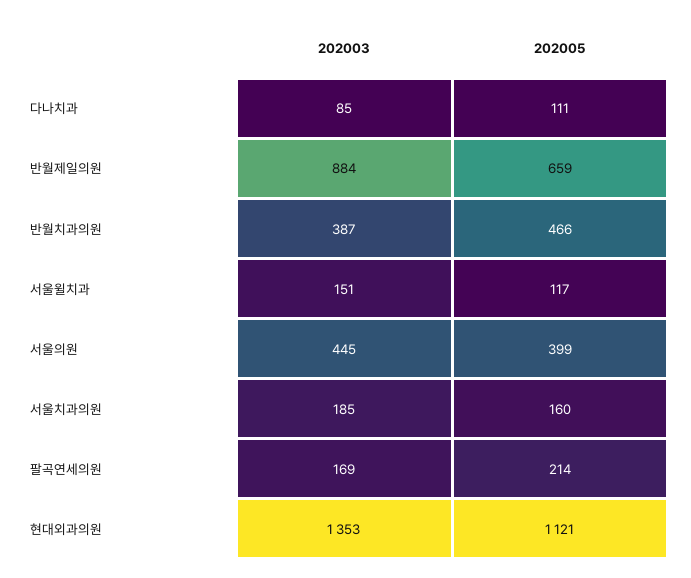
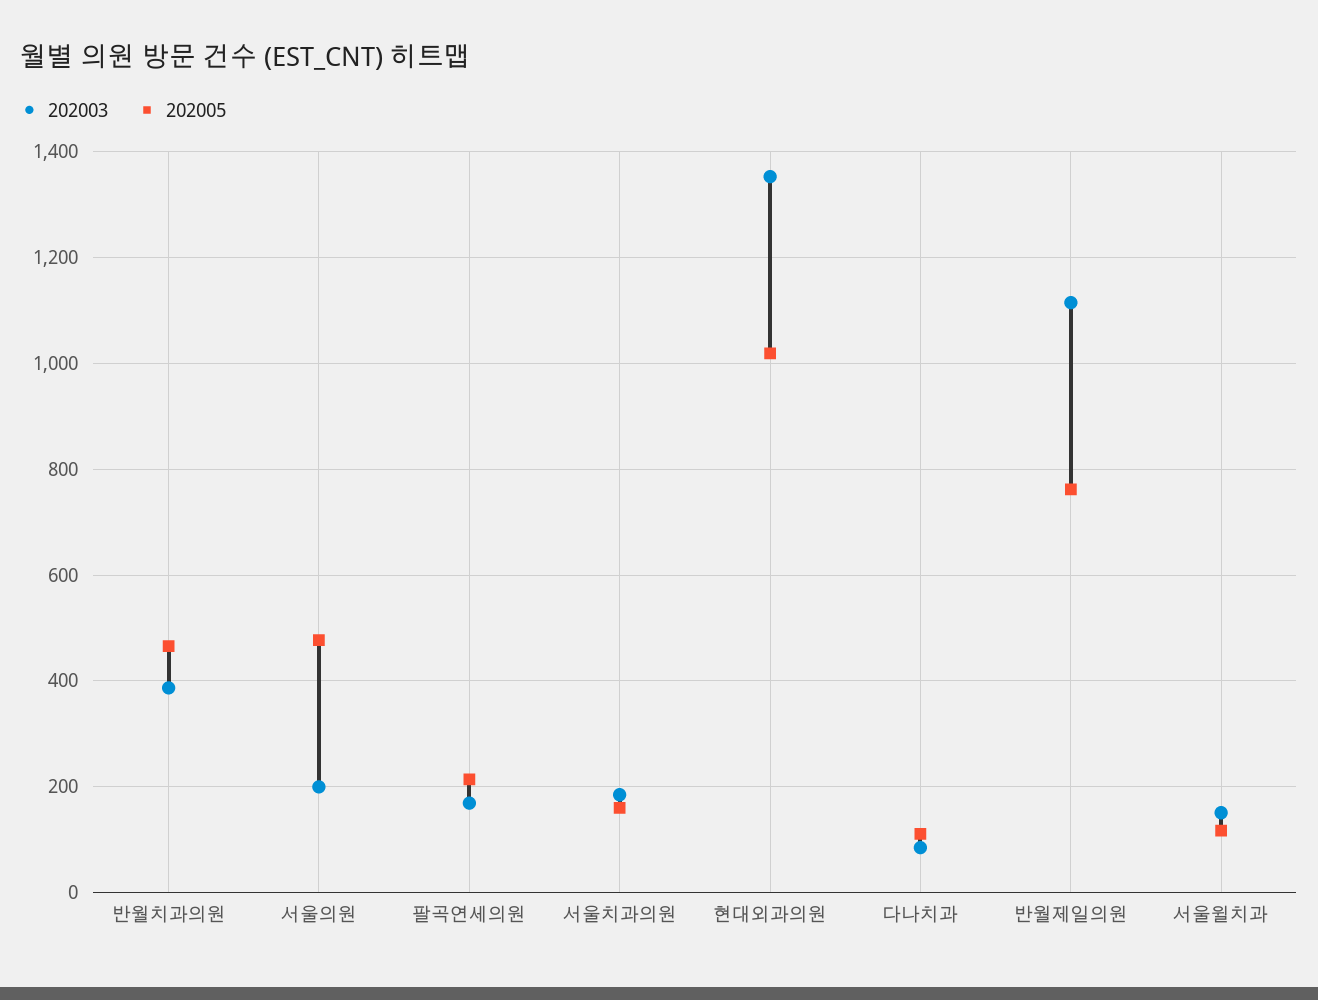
  {
    "202003": {
      "다나치과": 85,
-     "반월제일의원": 884,
+     "반월제일의원": 1120,
      "반월치과의원": 387,
      "서울윌치과": 151,
-     "서울의원": 445,
+     "서울의원": 200,
      "서울치과의원": 185,
      "팔곡연세의원": 169,
      "현대외과의원": 1353
    },
    "202005": {
      "다나치과": 111,
-     "반월제일의원": 659,
+     "반월제일의원": 760,
      "반월치과의원": 466,
      "서울윌치과": 117,
-     "서울의원": 399,
+     "서울의원": 480,
      "서울치과의원": 160,
      "팔곡연세의원": 214,
-     "현대외과의원": 1121
+     "현대외과의원": 1020
    }
  }

